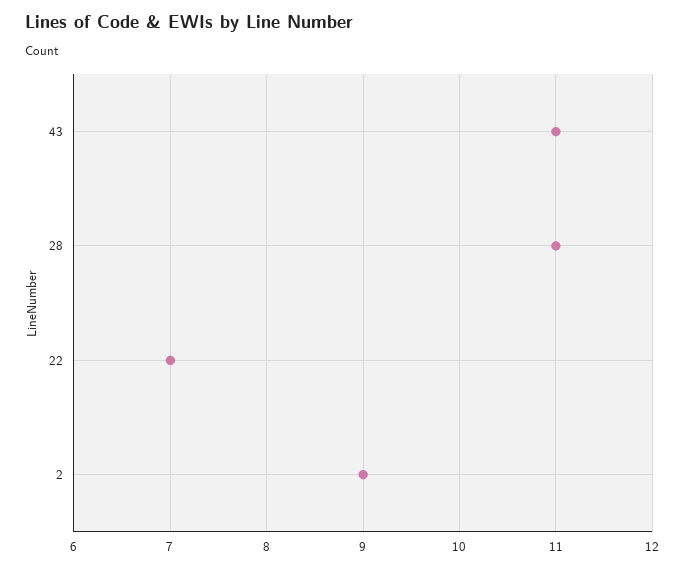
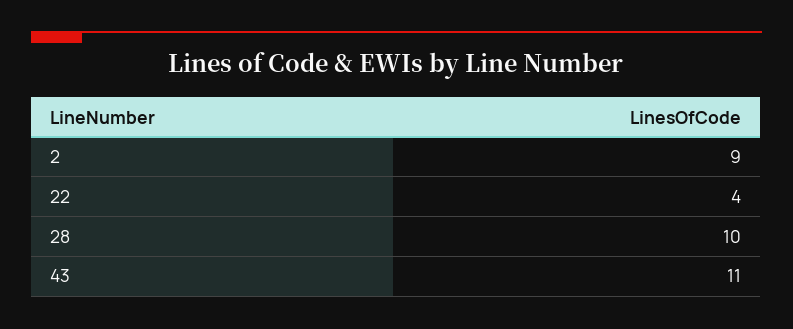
  {
    "43": 11,
-   "28": 11,
+   "28": 10,
-   "22": 7,
+   "22": 4,
    "2": 9
  }

